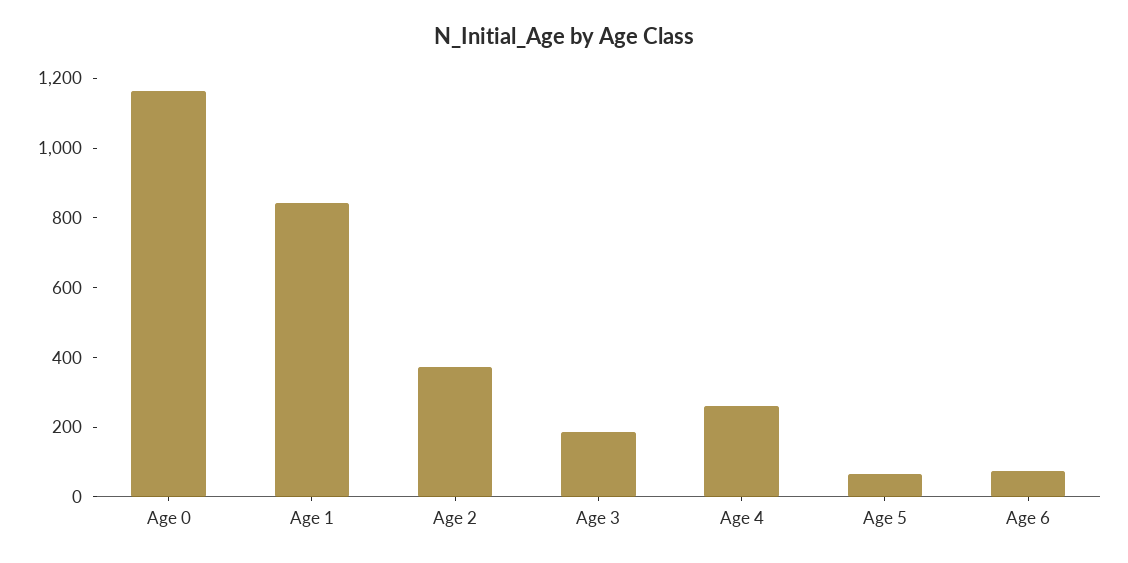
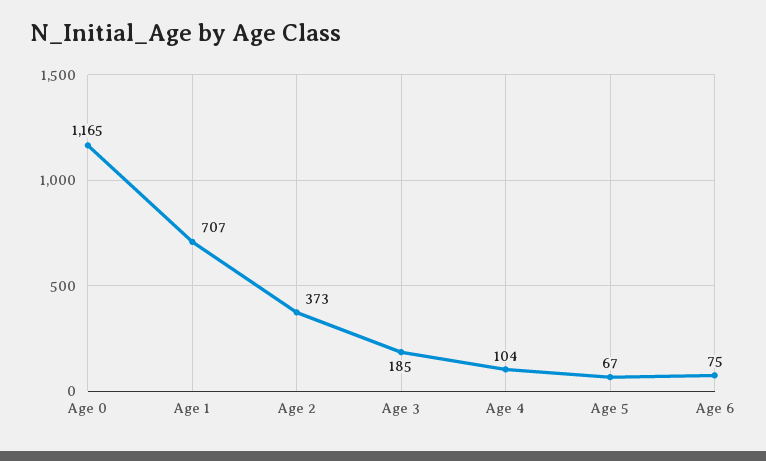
  {
    "Age 0": 1165,
-   "Age 1": 850,
+   "Age 1": 707,
    "Age 2": 373,
    "Age 3": 185,
-   "Age 4": 250,
+   "Age 4": 104,
    "Age 5": 67,
    "Age 6": 75
  }

